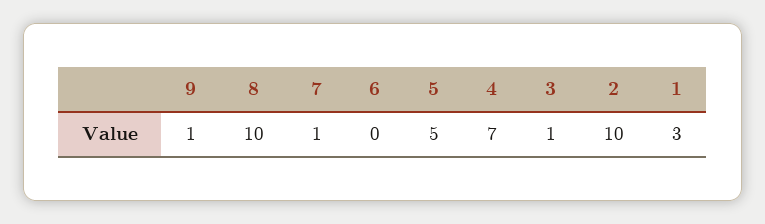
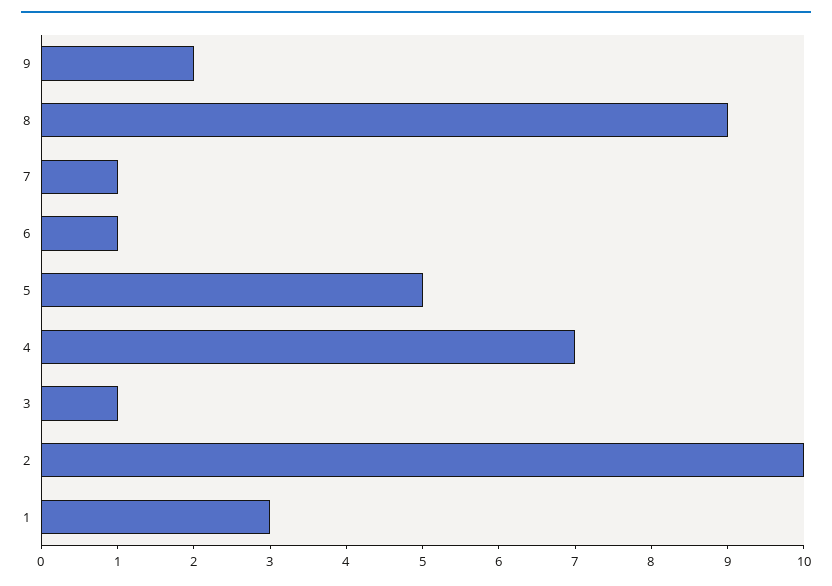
  {
-   "9": 1,
+   "9": 2,
-   "8": 10,
+   "8": 9,
    "7": 1,
-   "6": 0,
+   "6": 1,
    "5": 5,
    "4": 7,
    "3": 1,
    "2": 10,
    "1": 3
  }

